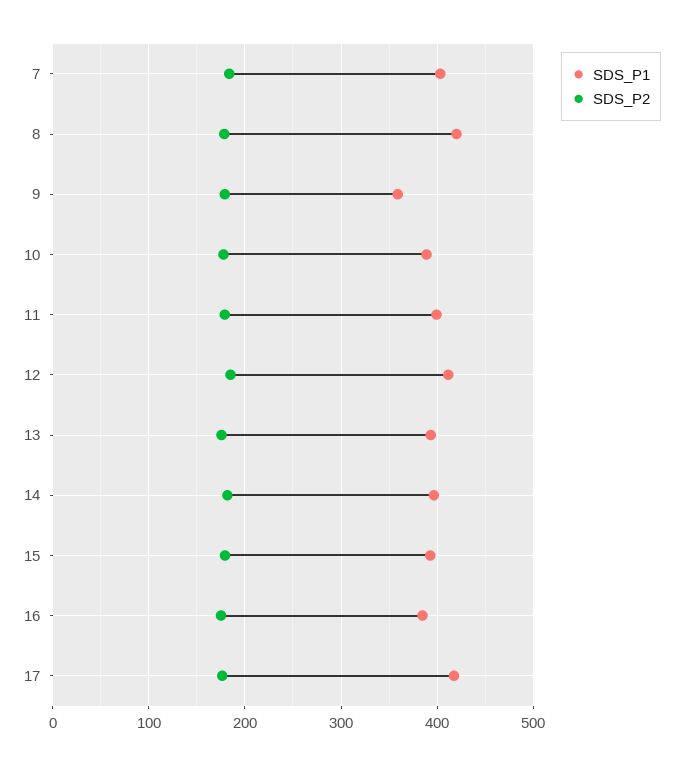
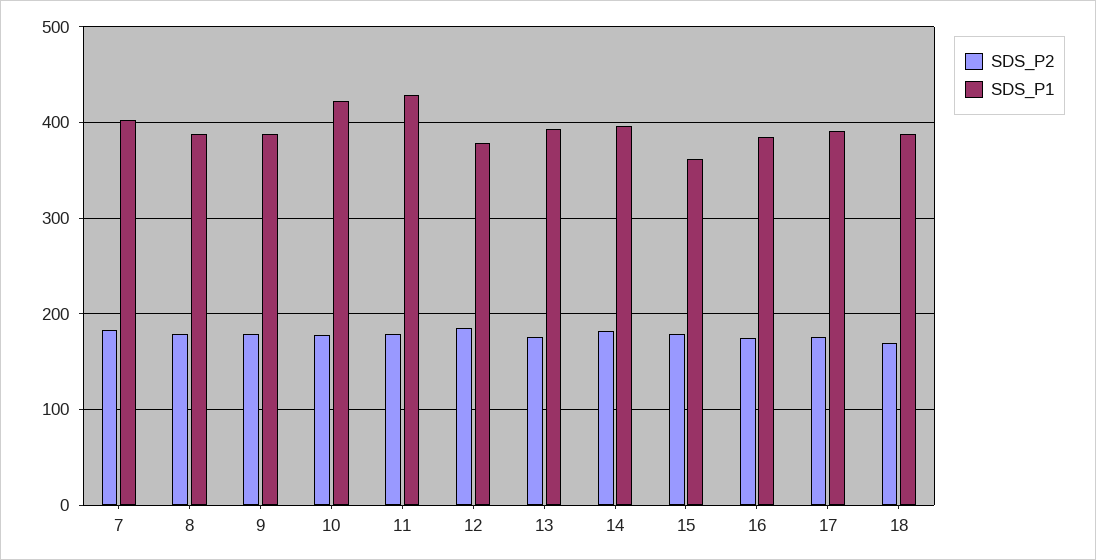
  {
    "SDS_P1": {
      "7": 400,
-     "8": 420,
+     "8": 390,
-     "9": 360,
+     "9": 390,
-     "10": 390,
+     "10": 420,
-     "11": 400,
+     "11": 430,
-     "12": 410,
+     "12": 380,
      "13": 390,
      "14": 400,
-     "15": 390,
+     "15": 360,
      "16": 380,
-     "17": 420
+     "17": 390,
+     "18": 390
    },
    "SDS_P2": {
      "7": 180,
      "8": 180,
      "9": 180,
      "10": 180,
      "11": 180,
      "12": 180,
      "13": 180,
      "14": 180,
      "15": 180,
      "16": 180,
-     "17": 180
+     "17": 180,
+     "18": 170
    }
  }

